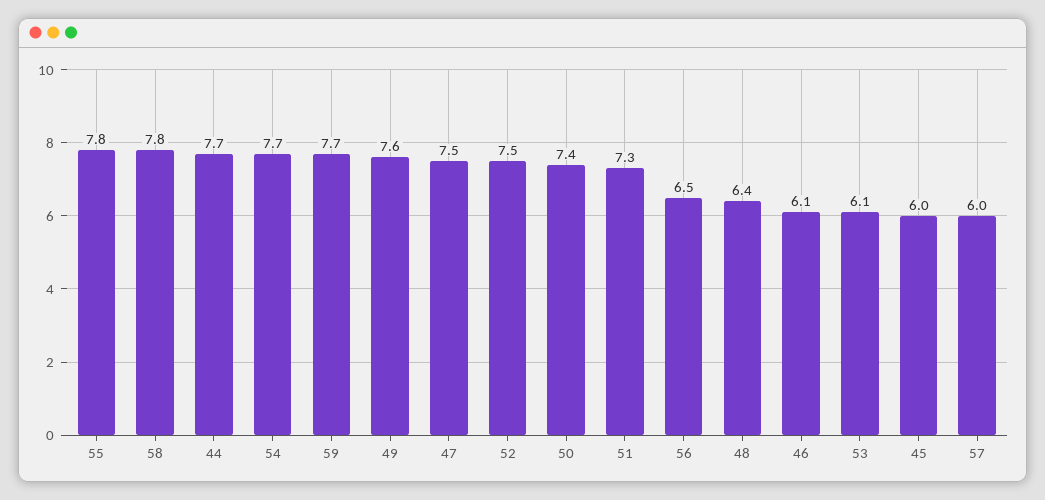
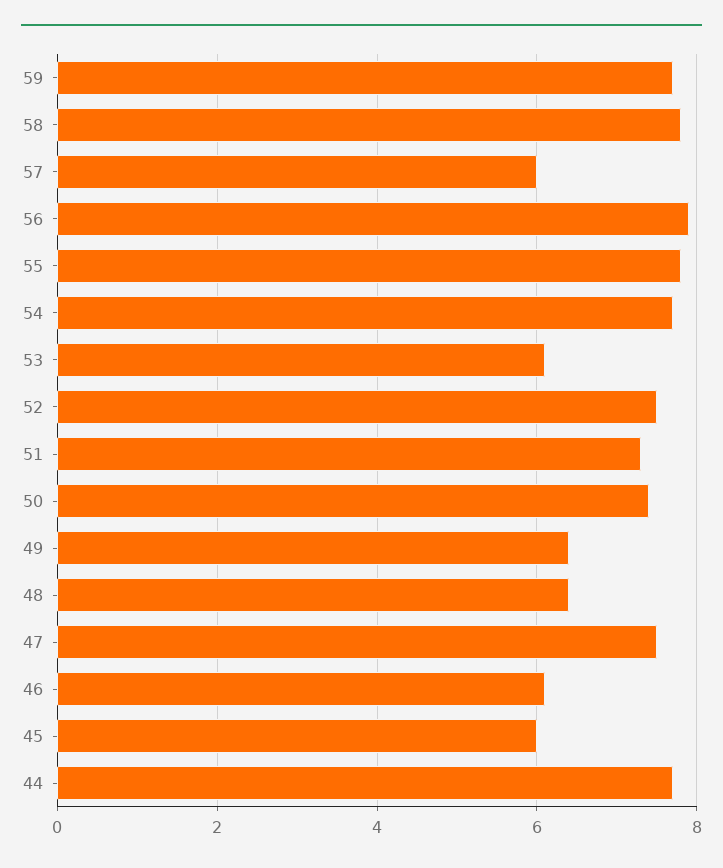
  {
    "55": 7.8,
    "58": 7.8,
    "44": 7.7,
    "54": 7.7,
    "59": 7.7,
-   "49": 7.6,
+   "49": 6.5,
    "47": 7.5,
    "52": 7.5,
    "50": 7.4,
    "51": 7.3,
-   "56": 6.5,
+   "56": 8,
    "48": 6.4,
    "46": 6.1,
    "53": 6.1,
    "45": 6,
    "57": 6
  }

